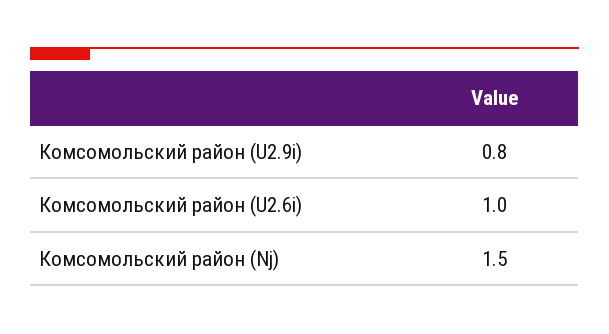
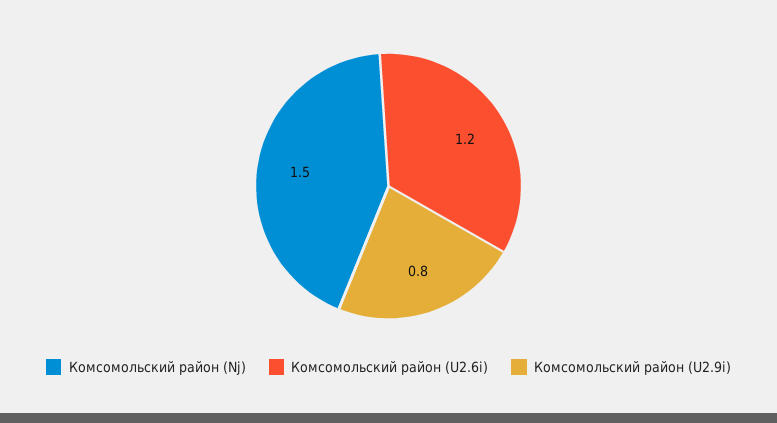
  {
    "Комсомольский район (U2.9i)": 0.8,
-   "Комсомольский район (U2.6i)": 1,
+   "Комсомольский район (U2.6i)": 1.2,
    "Комсомольский район (Nj)": 1.5
  }

